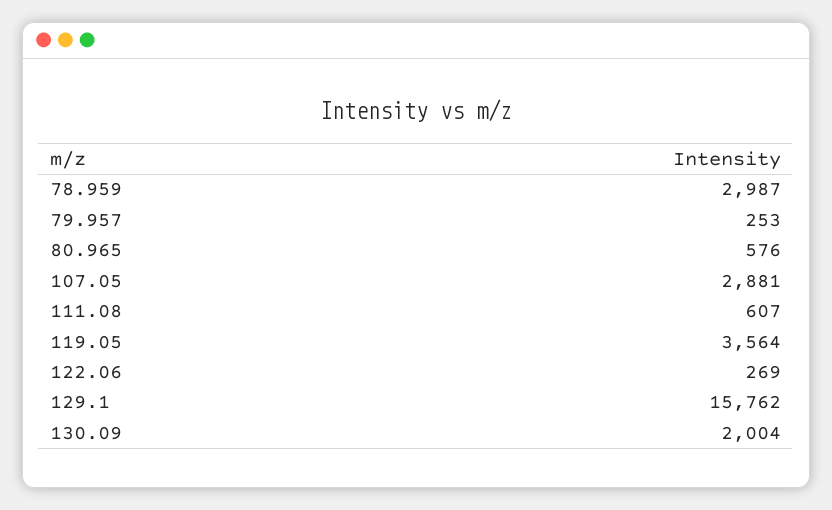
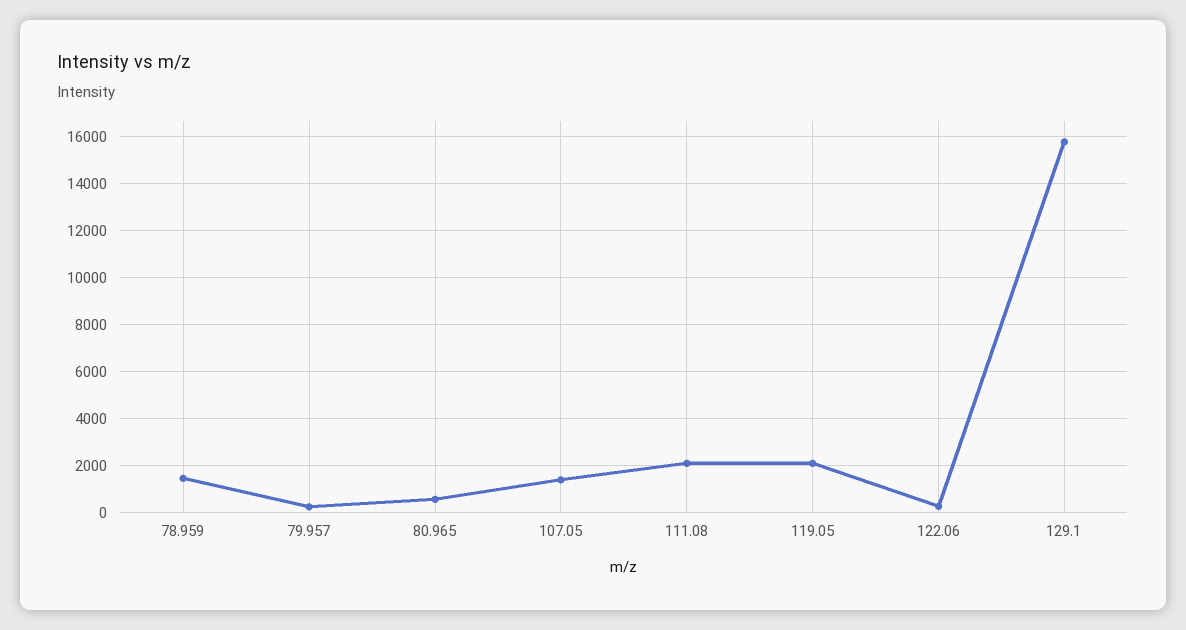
  {
-   "78.959": 2987,
+   "78.959": 1500,
    "79.957": 253,
    "80.965": 576,
-   "107.05": 2881,
+   "107.05": 1500,
-   "111.08": 607,
+   "111.08": 2000,
-   "119.05": 3564,
+   "119.05": 2000,
    "122.06": 269,
-   "129.1": 15762,
+   "129.1": 15762
-   "130.09": 2004
  }

